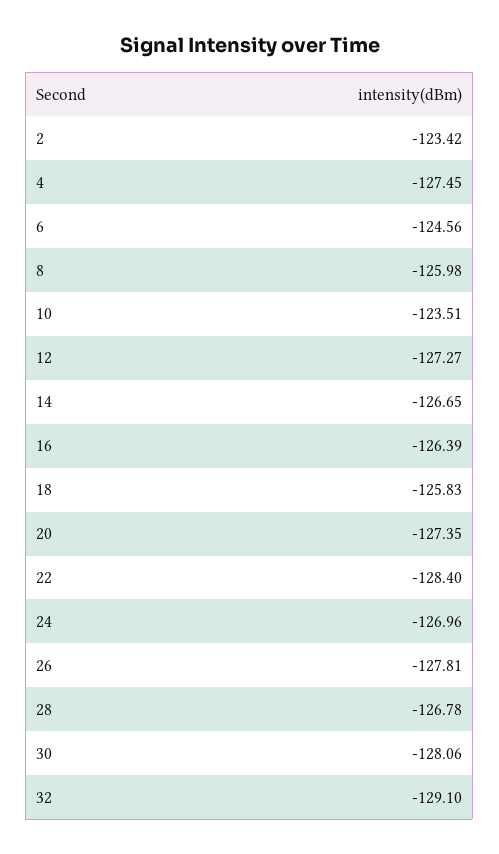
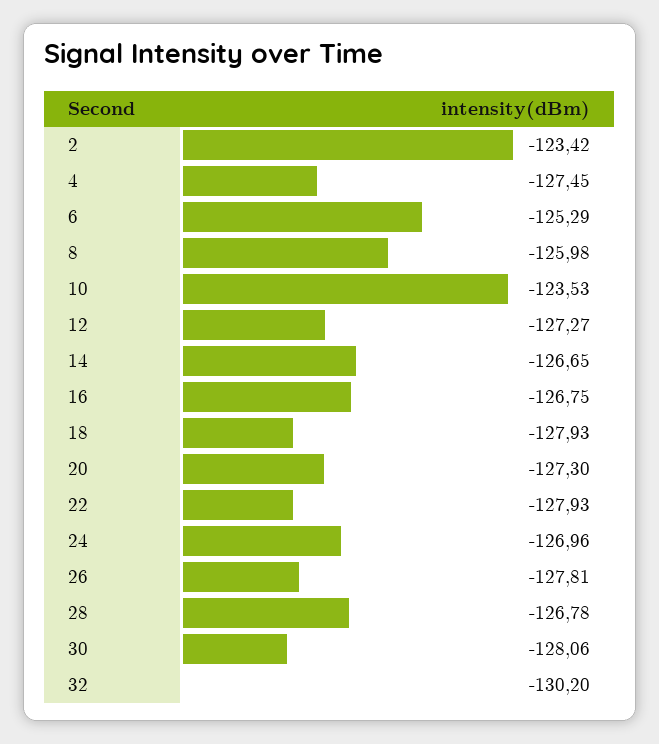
  {
    "2": -123.42,
    "4": -127.45,
-   "6": -124.56,
+   "6": -125.29,
    "8": -125.98,
-   "10": -123.51,
+   "10": -123.53,
    "12": -127.27,
    "14": -126.65,
-   "16": -126.39,
+   "16": -126.75,
-   "18": -125.83,
+   "18": -127.93,
-   "20": -127.35,
+   "20": -127.3,
-   "22": -128.4,
+   "22": -127.93,
    "24": -126.96,
    "26": -127.81,
    "28": -126.78,
    "30": -128.06,
-   "32": -129.1
+   "32": -130.2
  }

